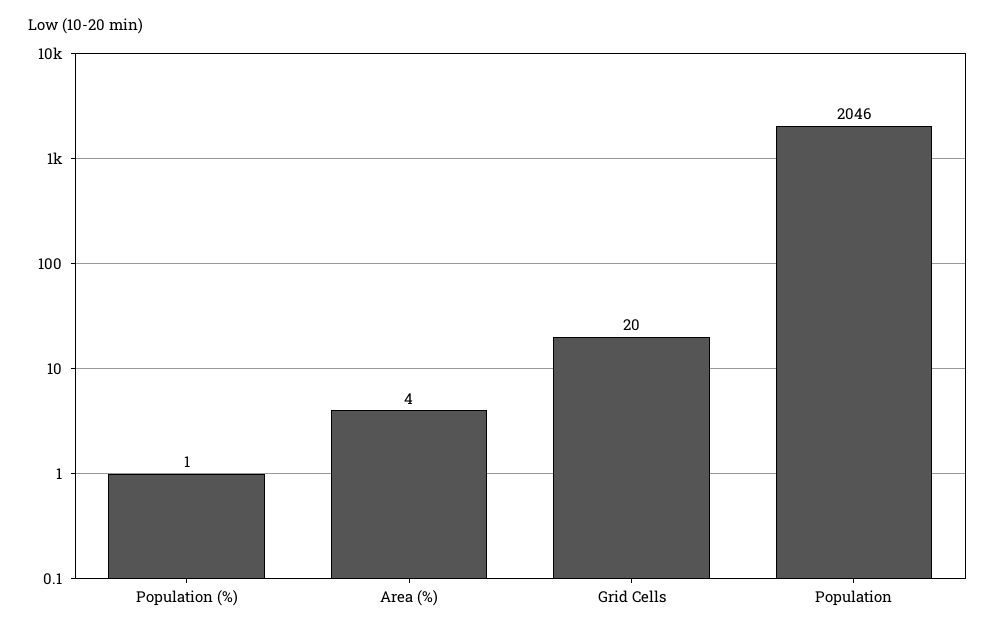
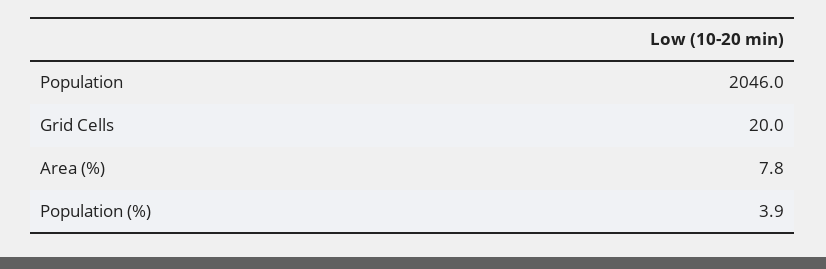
  {
-   "Population (%)": 1,
+   "Population (%)": 3.9,
-   "Area (%)": 4,
+   "Area (%)": 7.8,
    "Grid Cells": 20,
    "Population": 2046
  }

